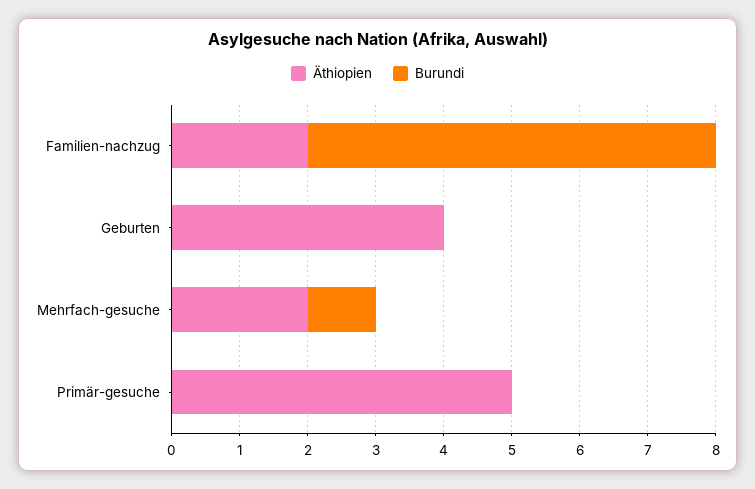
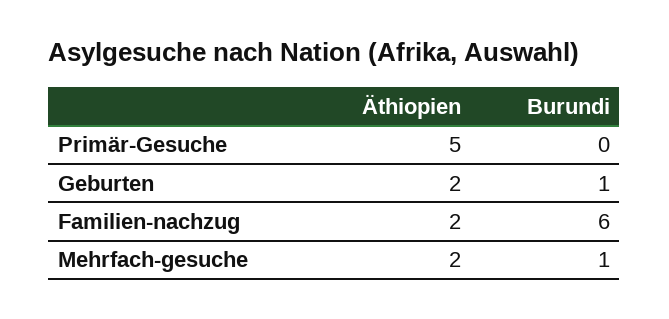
  {
    "Äthiopien": {
      "Familien-nachzug": 2,
-     "Geburten": 4,
+     "Geburten": 2,
      "Mehrfach-gesuche": 2,
      "Primär-gesuche": 5
    },
    "Burundi": {
      "Familien-nachzug": 6,
-     "Geburten": 0,
+     "Geburten": 1,
      "Mehrfach-gesuche": 1,
      "Primär-gesuche": 0
    }
  }

